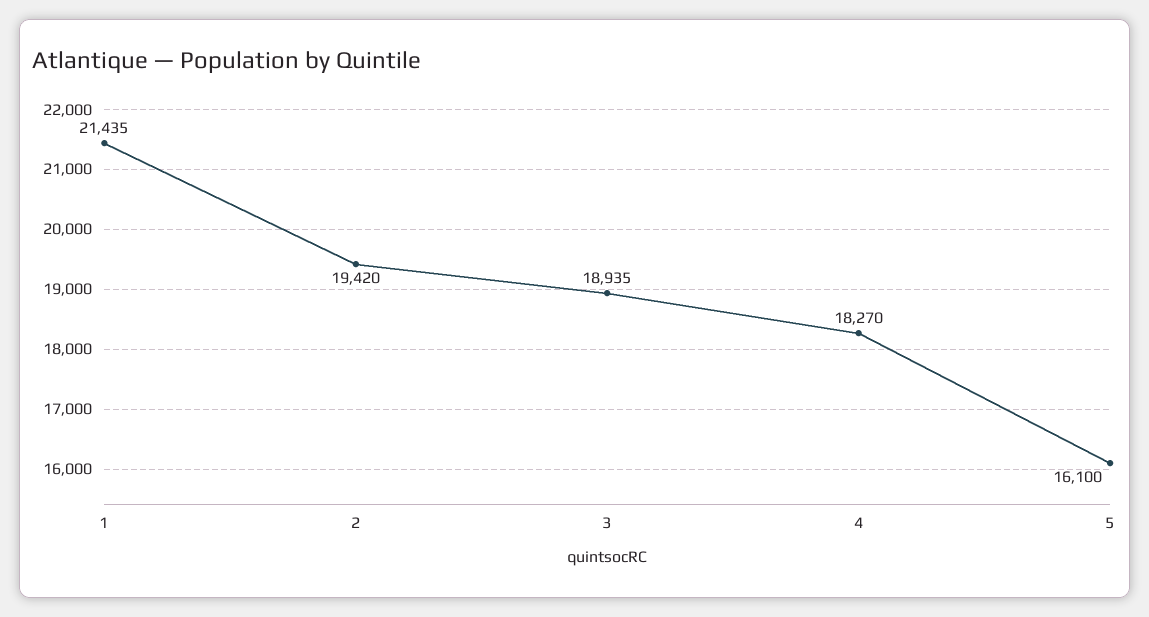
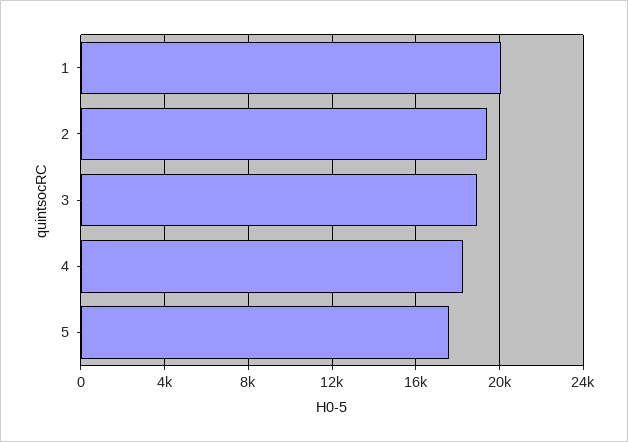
  {
-   "1": 21435,
+   "1": 20000,
    "2": 19420,
    "3": 18935,
    "4": 18270,
-   "5": 16100
+   "5": 17500
  }

